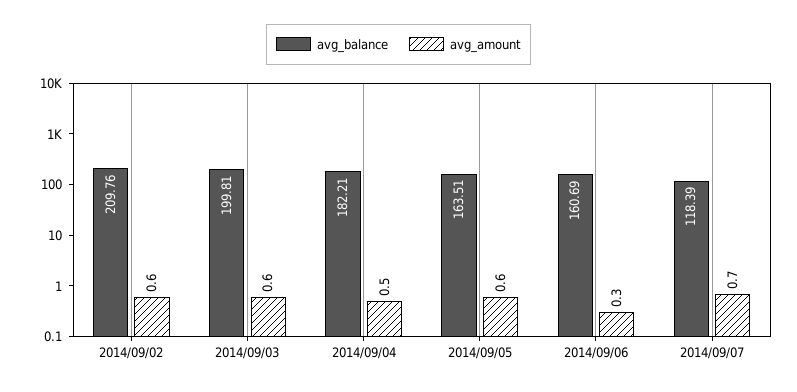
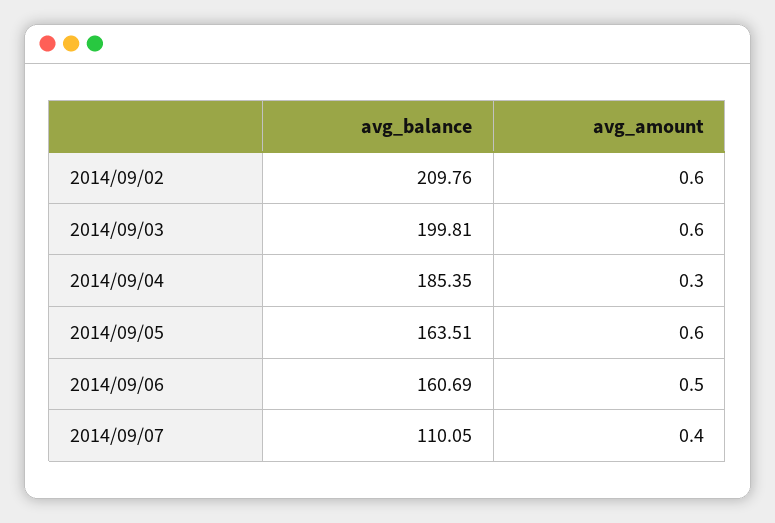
  {
    "avg_balance": {
      "2014/09/02": 209.76,
      "2014/09/03": 199.81,
-     "2014/09/04": 182.21,
+     "2014/09/04": 185.35,
      "2014/09/05": 163.51,
      "2014/09/06": 160.69,
-     "2014/09/07": 118.39
+     "2014/09/07": 110.05
    },
    "avg_amount": {
      "2014/09/02": 0.6,
      "2014/09/03": 0.6,
-     "2014/09/04": 0.5,
+     "2014/09/04": 0.3,
      "2014/09/05": 0.6,
-     "2014/09/06": 0.3,
+     "2014/09/06": 0.5,
-     "2014/09/07": 0.7
+     "2014/09/07": 0.4
    }
  }

